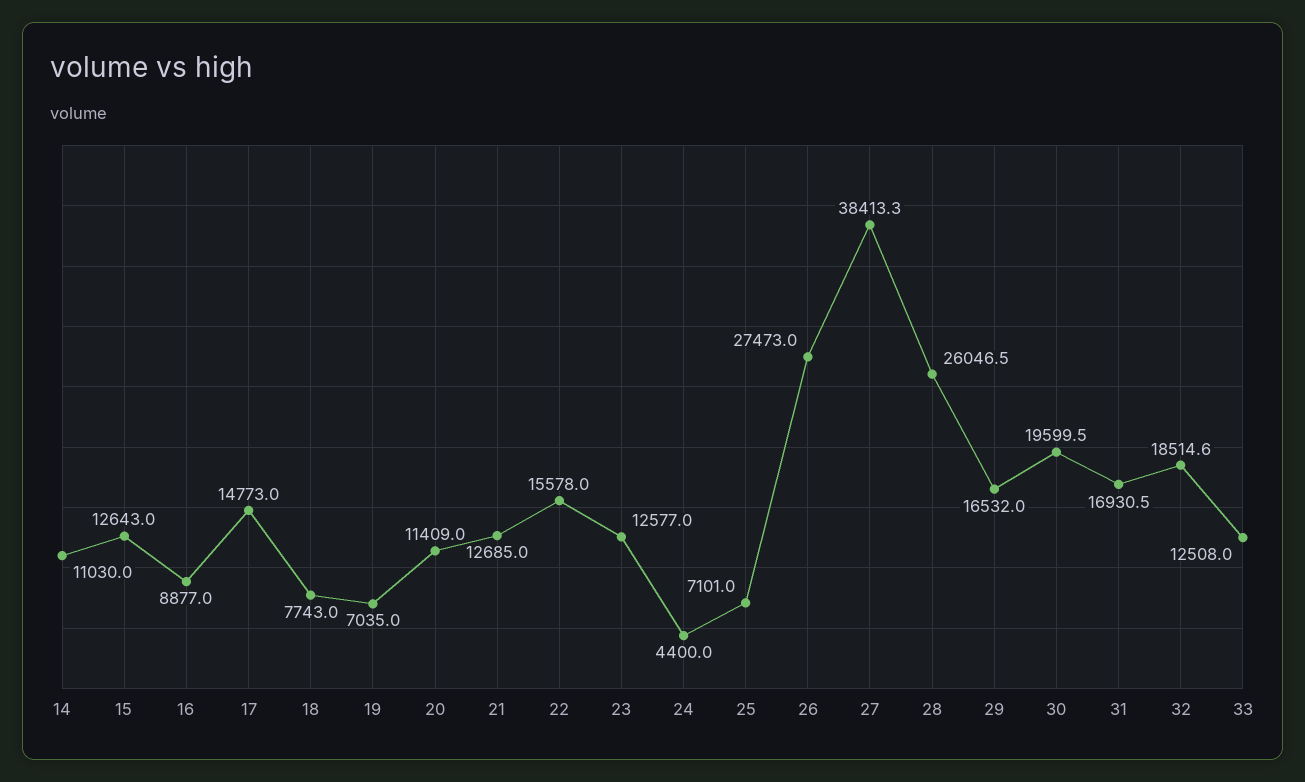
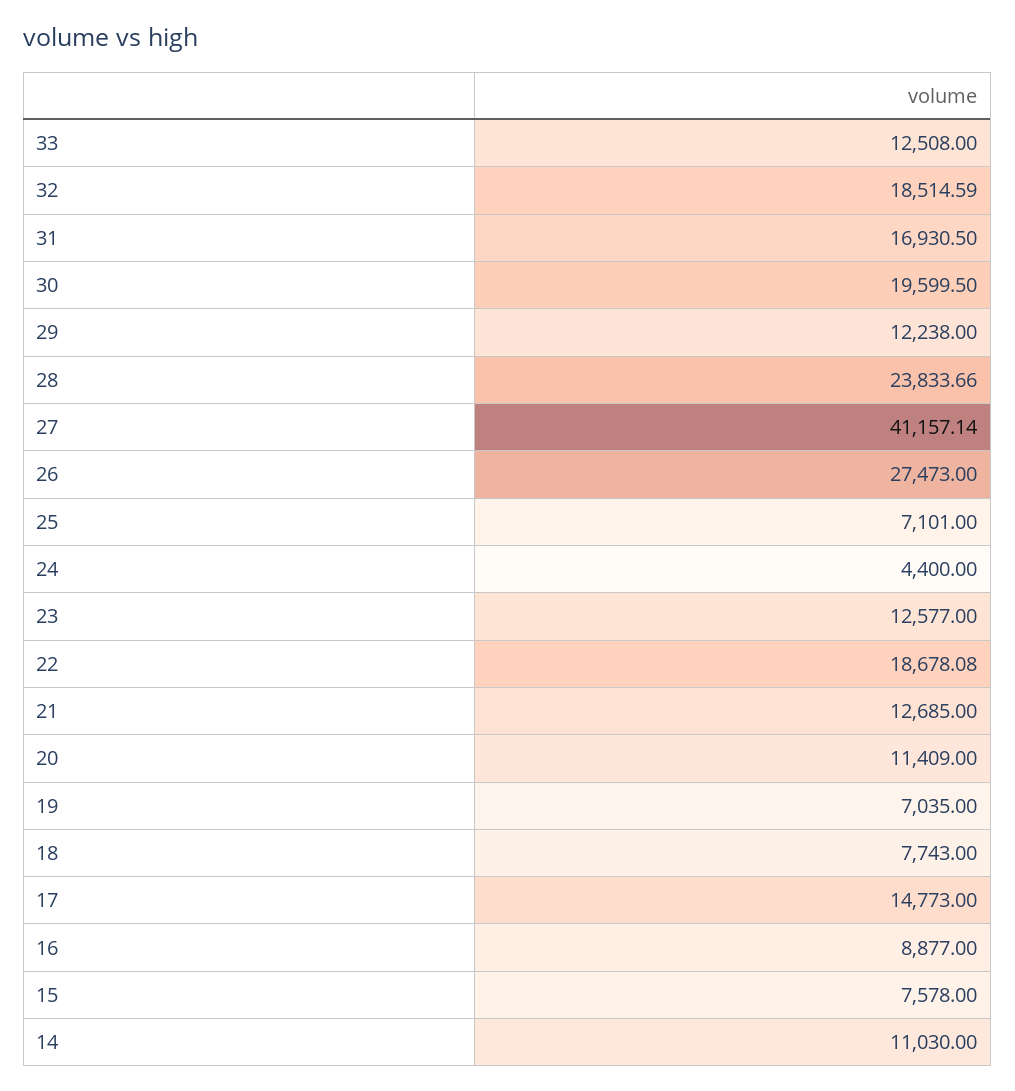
  {
    "14": 11030,
-   "15": 12643,
+   "15": 7578,
    "16": 8877,
    "17": 14773,
    "18": 7743,
    "19": 7035,
    "20": 11409,
    "21": 12685,
-   "22": 15578,
+   "22": 18678.08,
    "23": 12577,
    "24": 4400,
    "25": 7101,
    "26": 27473,
-   "27": 38413.3,
+   "27": 41157.14,
-   "28": 26046.5,
+   "28": 23833.66,
-   "29": 16532,
+   "29": 12238,
    "30": 19599.5,
    "31": 16930.5,
    "32": 18514.59,
    "33": 12508
  }

